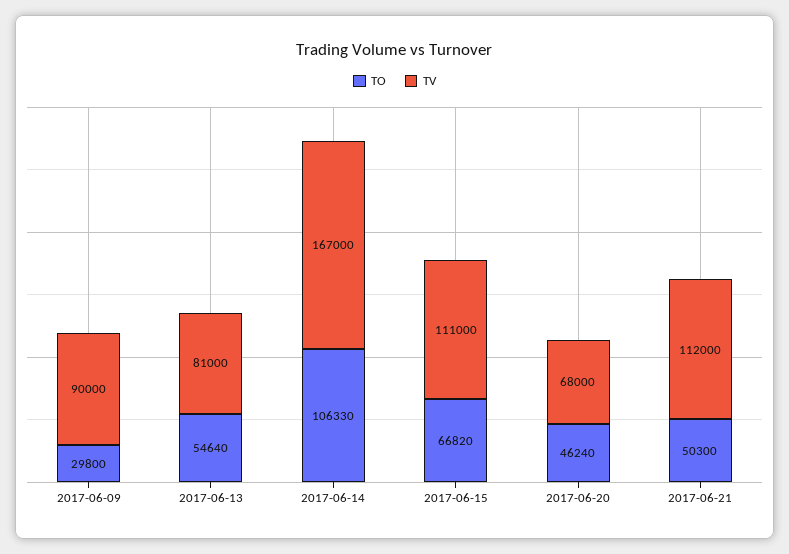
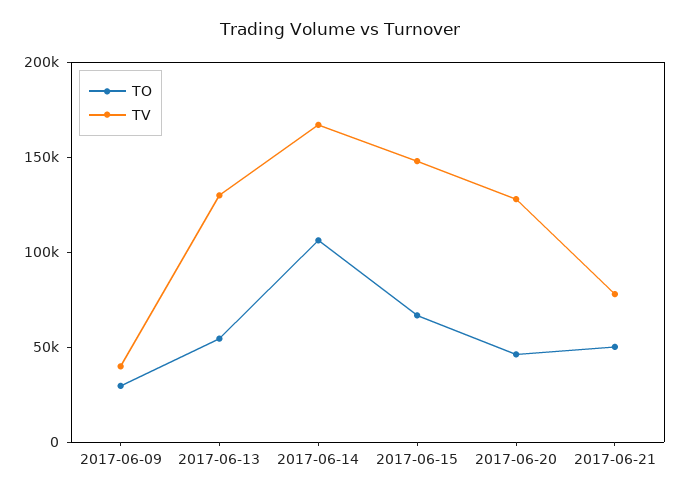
  {
    "TO": {
      "2017-06-09": 29800,
      "2017-06-13": 54640,
      "2017-06-14": 106330,
      "2017-06-15": 66820,
      "2017-06-20": 46240,
      "2017-06-21": 50300
    },
    "TV": {
-     "2017-06-09": 90000,
+     "2017-06-09": 40000,
-     "2017-06-13": 81000,
+     "2017-06-13": 130000,
      "2017-06-14": 167000,
-     "2017-06-15": 111000,
+     "2017-06-15": 150000,
-     "2017-06-20": 68000,
+     "2017-06-20": 130000,
-     "2017-06-21": 112000
+     "2017-06-21": 80000
    }
  }

